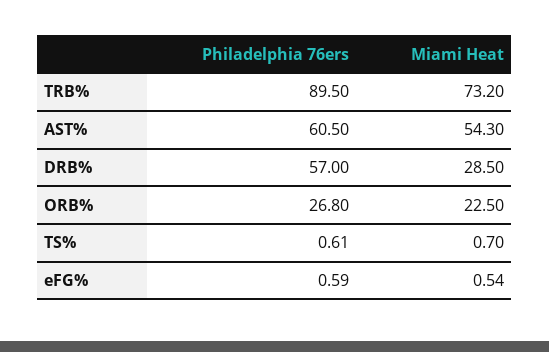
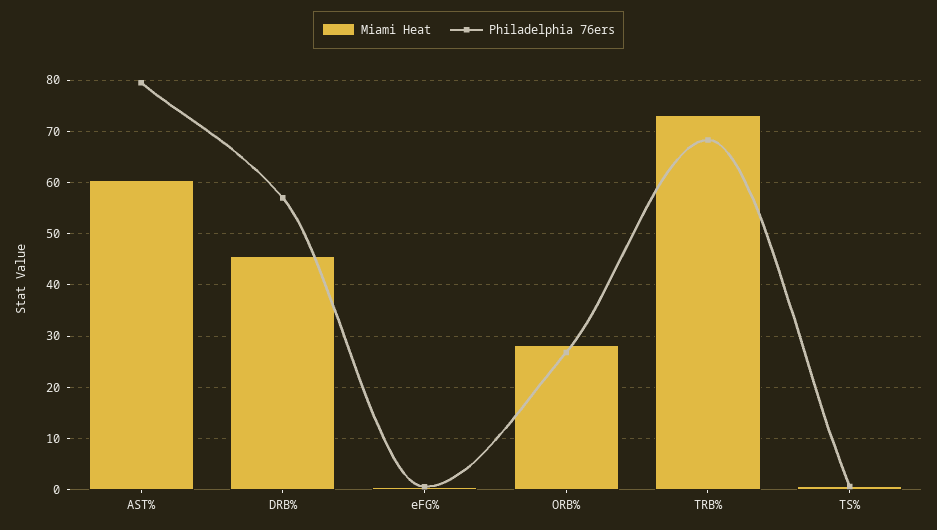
  {
    "Philadelphia 76ers": {
-     "TRB%": 89.5,
+     "TRB%": 68,
-     "AST%": 60.5,
+     "AST%": 80,
      "DRB%": 57,
      "ORB%": 26.8,
      "TS%": 0.61,
      "eFG%": 0.59
    },
    "Miami Heat": {
      "TRB%": 73.2,
-     "AST%": 54.3,
+     "AST%": 60,
-     "DRB%": 28.5,
+     "DRB%": 46,
-     "ORB%": 22.5,
+     "ORB%": 28,
      "TS%": 0.7,
      "eFG%": 0.54
    }
  }

